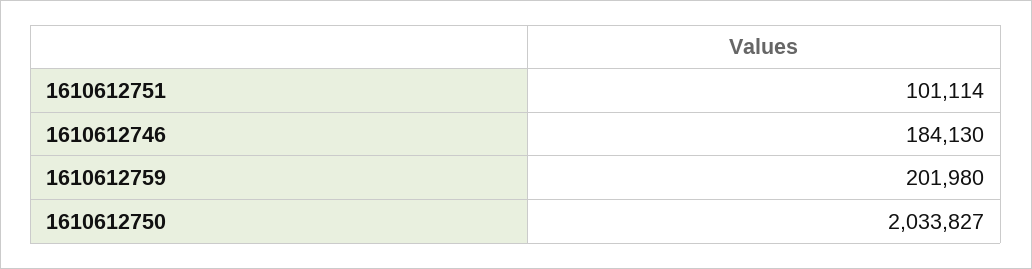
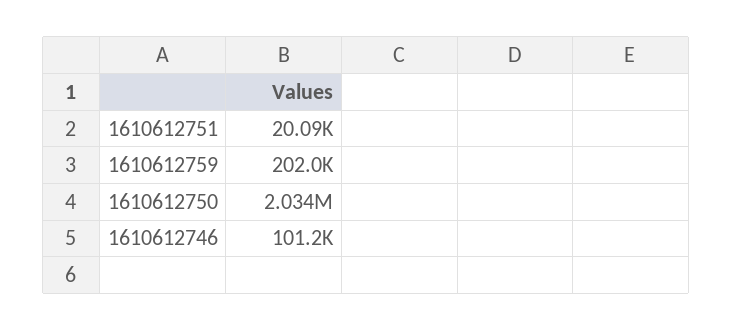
  {
-   "1610612751": 101114,
+   "1610612751": 20090,
-   "1610612746": 184130,
+   "1610612746": 101200,
    "1610612759": 201980,
    "1610612750": 2033827
  }

